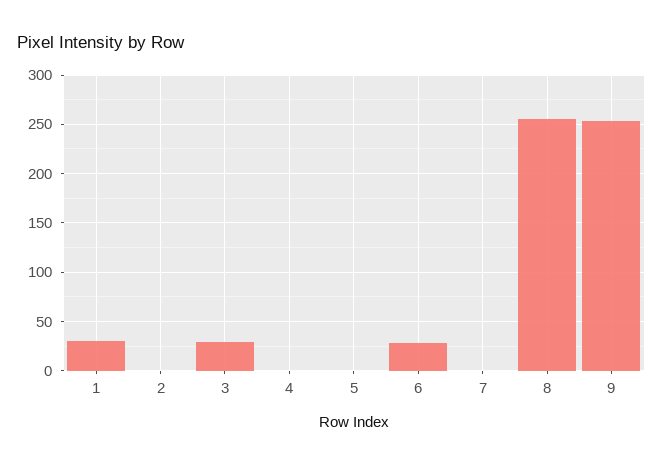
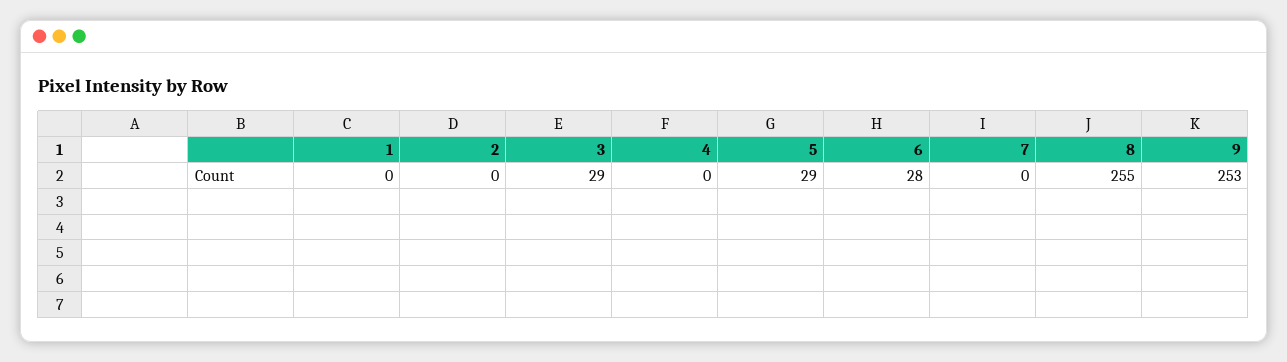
  {
-   "1": 30,
+   "1": 0,
    "2": 0,
    "3": 29,
    "4": 0,
-   "5": 0,
+   "5": 29,
    "6": 28,
    "7": 0,
    "8": 255,
    "9": 253
  }

